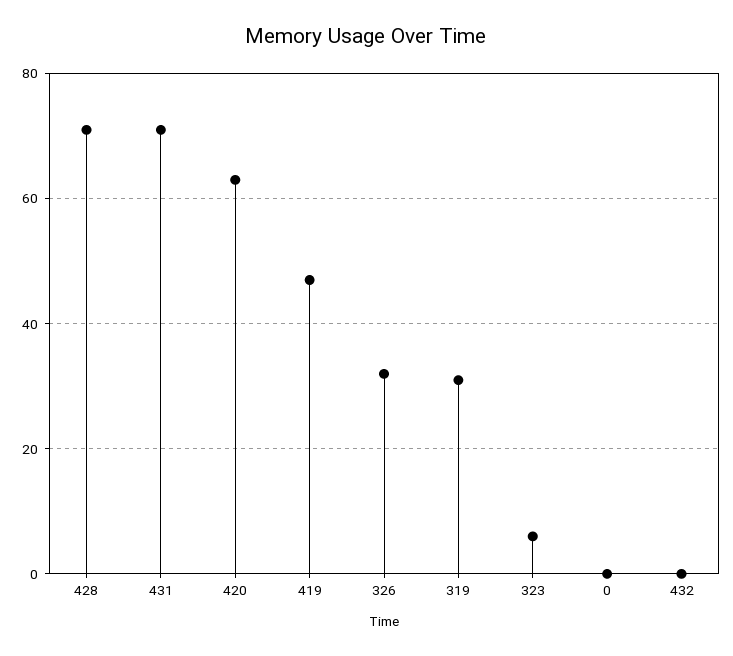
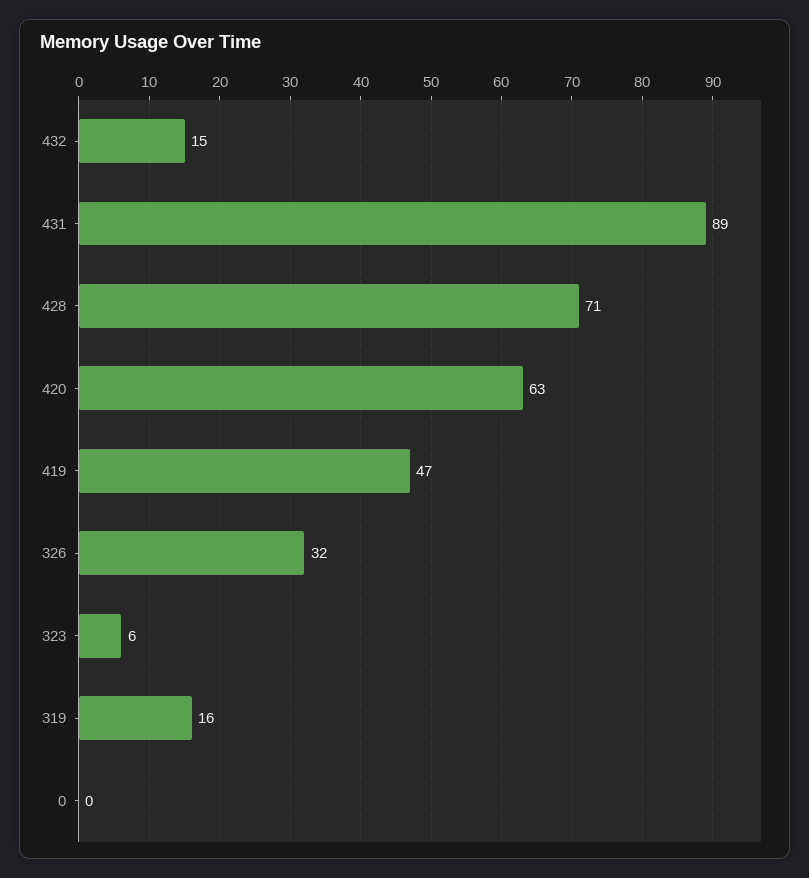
  {
    "428": 71,
-   "431": 70,
+   "431": 89,
    "420": 63,
    "419": 47,
    "326": 32,
-   "319": 30,
+   "319": 16,
    "323": 6,
    "0": 0,
-   "432": 0
+   "432": 15
  }

